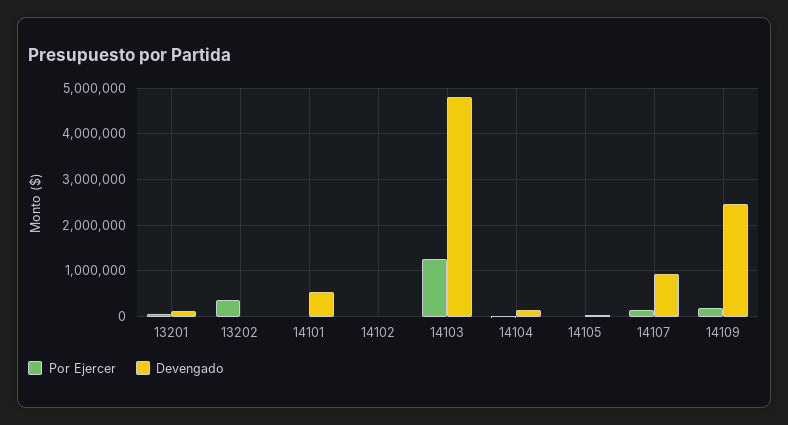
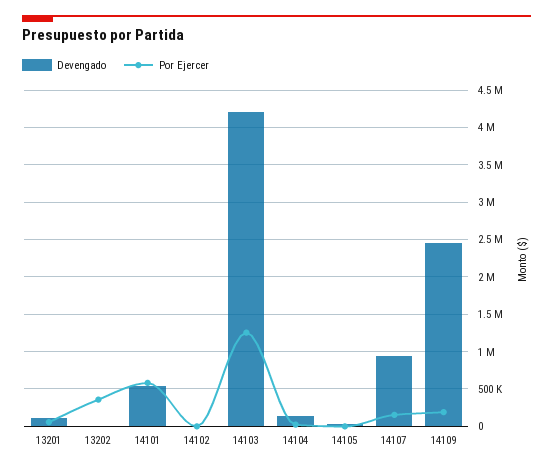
  {
    "Por Ejercer": {
      "13201": 100000,
      "13202": 400000,
-     "14101": 0,
+     "14101": 600000,
      "14102": 0,
      "14103": 1300000,
      "14104": 0,
      "14105": 0,
      "14107": 200000,
      "14109": 200000
    },
    "Devengado": {
      "13201": 100000,
      "13202": 0,
      "14101": 500000,
      "14102": 0,
-     "14103": 4800000,
+     "14103": 4200000,
      "14104": 100000,
      "14105": 0,
      "14107": 900000,
      "14109": 2500000
    }
  }

